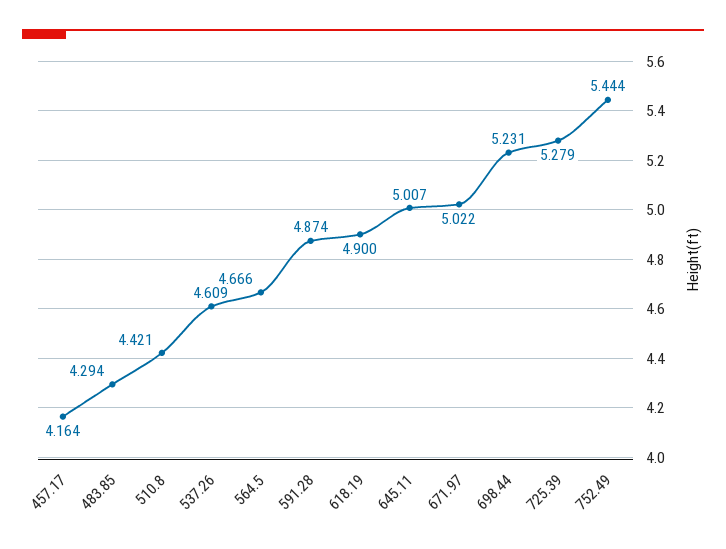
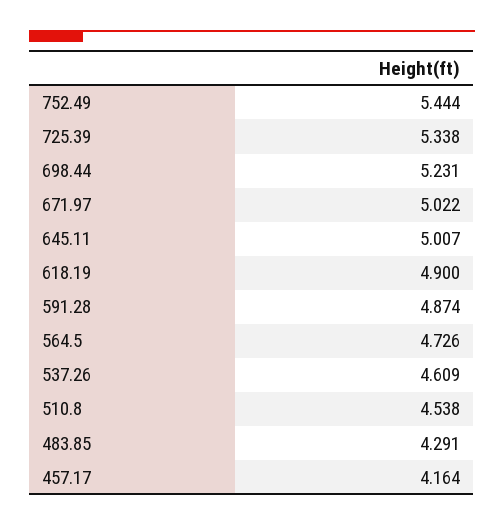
  {
    "457.17": 4.164,
-   "483.85": 4.294,
+   "483.85": 4.291,
-   "510.8": 4.421,
+   "510.8": 4.538,
    "537.26": 4.609,
-   "564.5": 4.666,
+   "564.5": 4.726,
    "591.28": 4.874,
    "618.19": 4.9,
    "645.11": 5.007,
    "671.97": 5.022,
    "698.44": 5.231,
-   "725.39": 5.279,
+   "725.39": 5.338,
    "752.49": 5.444
  }

